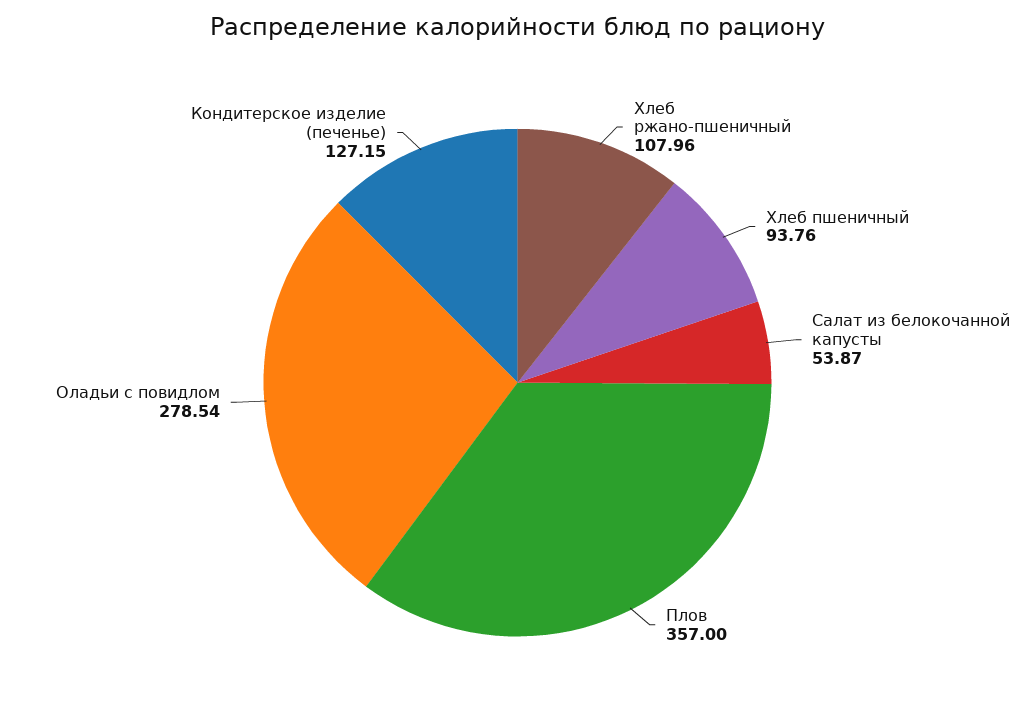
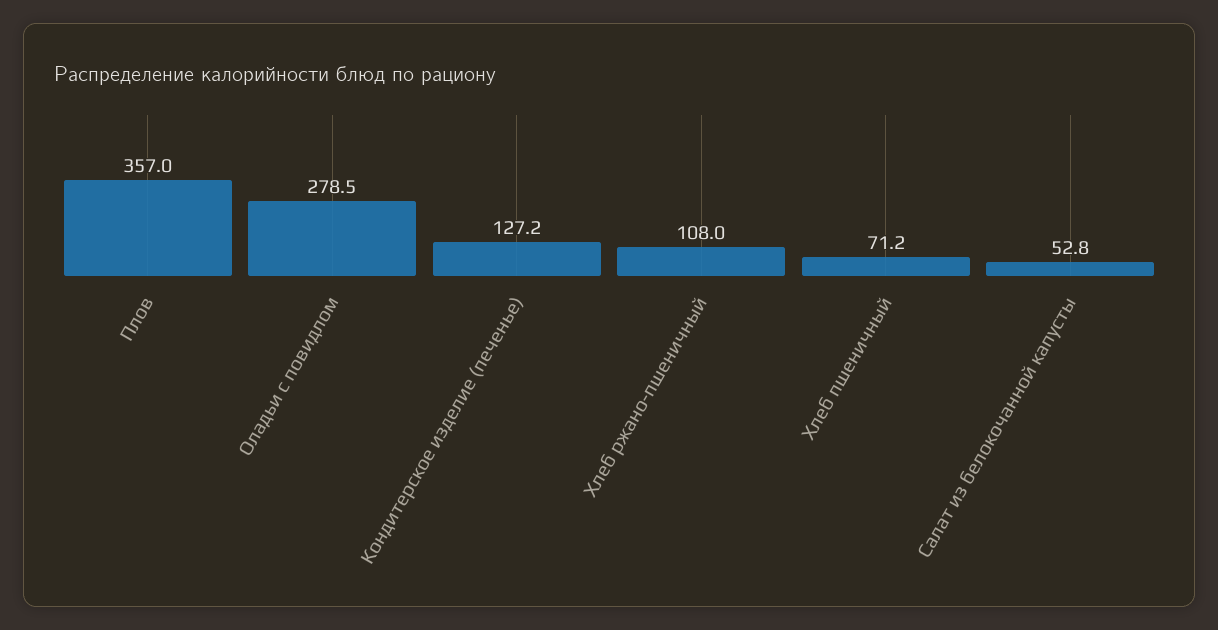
  {
    "Хлеб ржано-пшеничный": 107.96,
-   "Хлеб пшеничный": 93.76,
+   "Хлеб пшеничный": 71.2,
-   "Салат из белокочанной капусты": 53.87,
+   "Салат из белокочанной капусты": 52.8,
    "Плов": 357,
    "Оладьи с повидлом": 278.54,
    "Кондитерское изделие (печенье)": 127.15
  }

